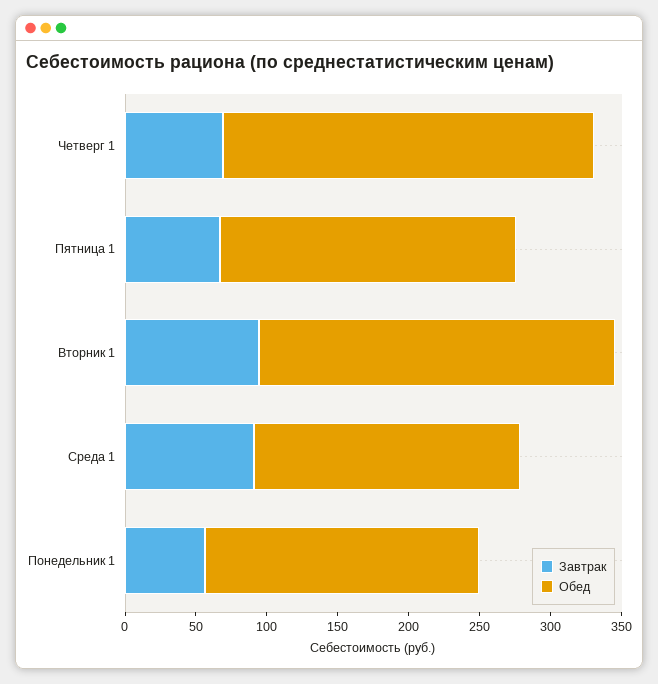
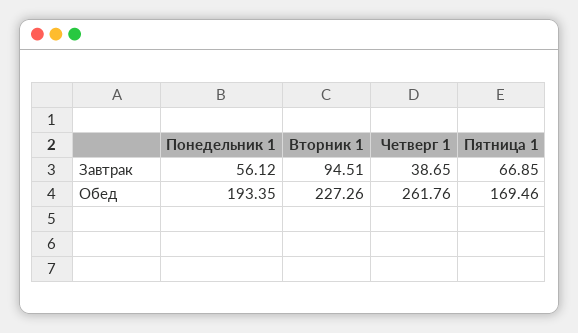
  {
    "Завтрак": {
-     "Четверг 1": 70,
+     "Четверг 1": 38.65,
      "Пятница 1": 66.85,
      "Вторник 1": 94.51,
-     "Среда 1": 90,
      "Понедельник 1": 56.12
    },
    "Обед": {
      "Четверг 1": 261.76,
-     "Пятница 1": 210,
+     "Пятница 1": 169.46,
-     "Вторник 1": 250,
+     "Вторник 1": 227.26,
-     "Среда 1": 190,
      "Понедельник 1": 193.35
    }
  }

